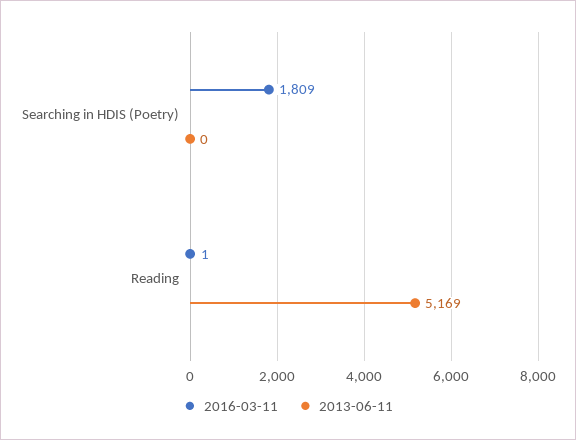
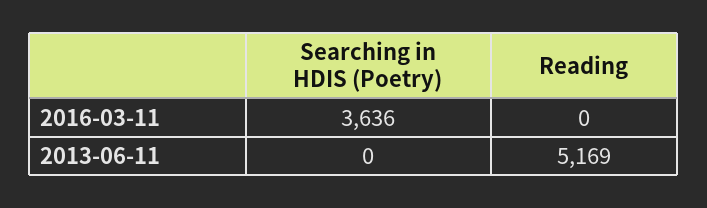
  {
    "2016-03-11": {
-     "Searching in HDIS (Poetry)": 1809,
+     "Searching in HDIS (Poetry)": 3636,
-     "Reading": 1
+     "Reading": 0
    },
    "2013-06-11": {
      "Searching in HDIS (Poetry)": 0,
      "Reading": 5169
    }
  }

